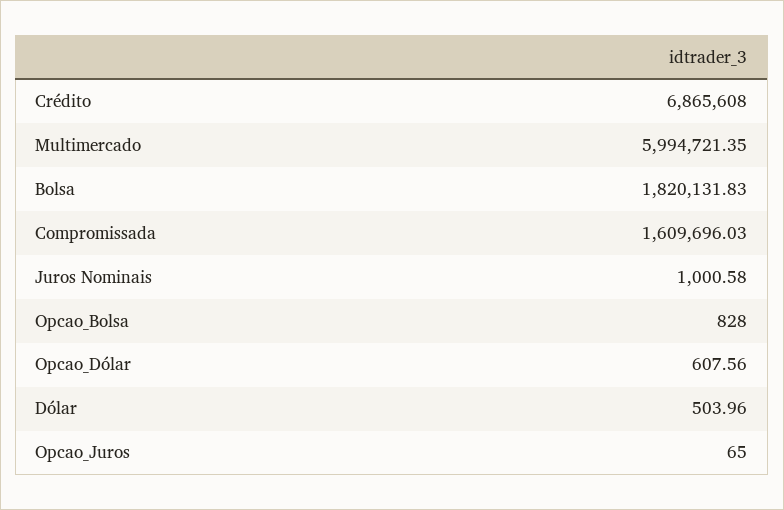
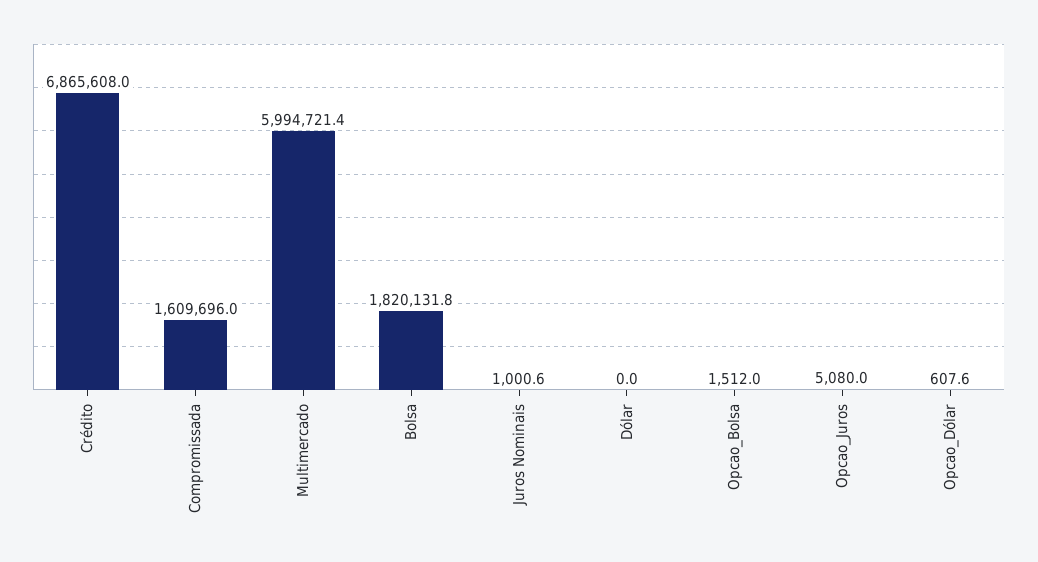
  {
    "Crédito": 6865608,
    "Multimercado": 5994721.35,
    "Bolsa": 1820131.83,
    "Compromissada": 1609696.03,
    "Juros Nominais": 1000.58,
-   "Opcao_Bolsa": 828,
+   "Opcao_Bolsa": 1512,
    "Opcao_Dólar": 607.56,
-   "Dólar": 503.96,
+   "Dólar": 0,
-   "Opcao_Juros": 65
+   "Opcao_Juros": 5080
  }

